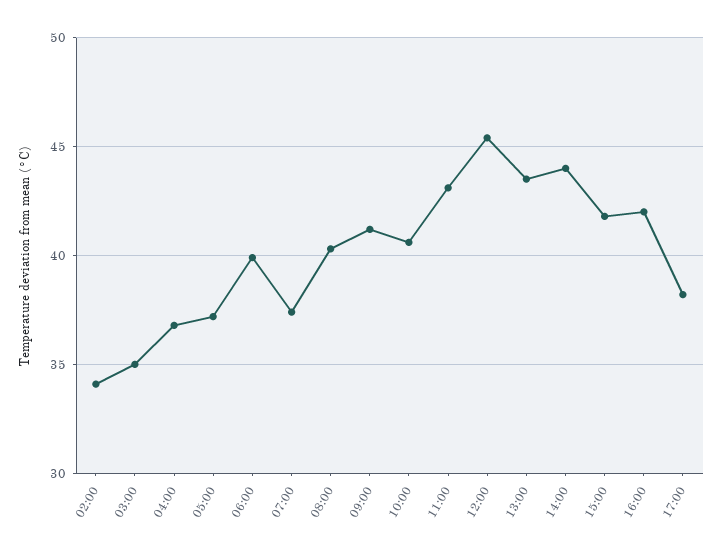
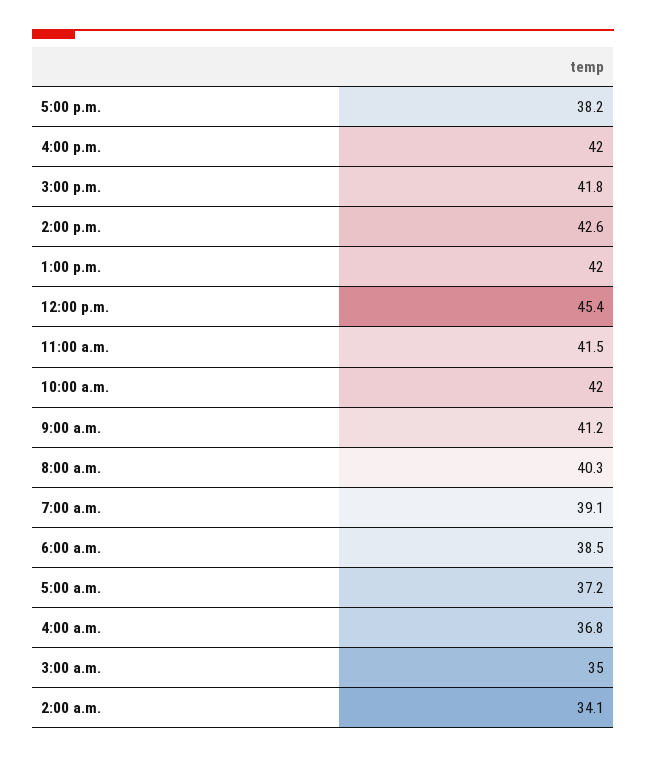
  {
    "02:00": 34.1,
    "03:00": 35,
    "04:00": 36.8,
    "05:00": 37.2,
-   "06:00": 40,
+   "06:00": 38.5,
-   "07:00": 37.5,
+   "07:00": 39.1,
    "08:00": 40.3,
    "09:00": 41.2,
-   "10:00": 40.5,
+   "10:00": 42,
-   "11:00": 43,
+   "11:00": 41.5,
    "12:00": 45.4,
-   "13:00": 43.5,
+   "13:00": 42,
-   "14:00": 44,
+   "14:00": 42.6,
    "15:00": 41.8,
    "16:00": 42,
    "17:00": 38.2
  }

